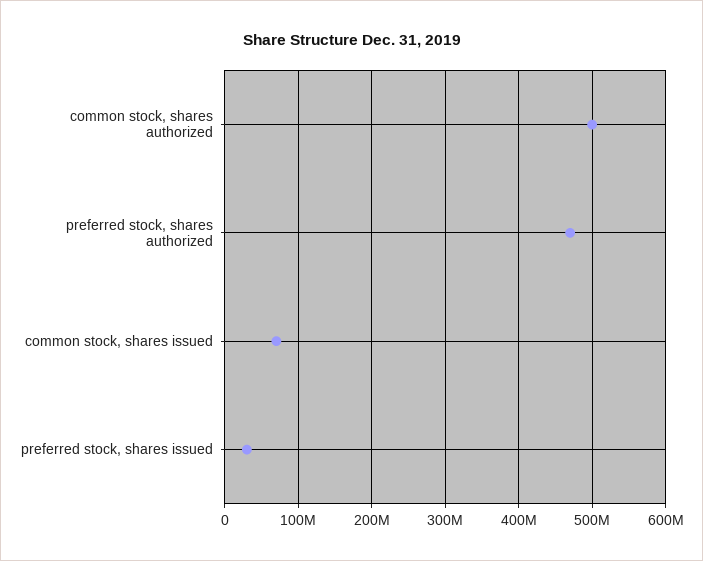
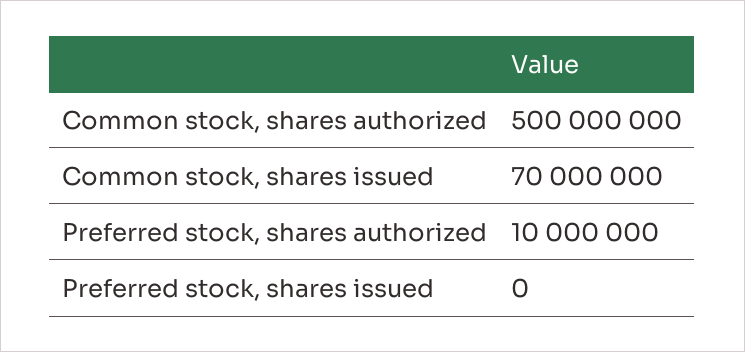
  {
    "common stock, shares authorized": 500000000,
-   "preferred stock, shares authorized": 470000000,
+   "preferred stock, shares authorized": 10000000,
    "common stock, shares issued": 70000000,
-   "preferred stock, shares issued": 30000000
+   "preferred stock, shares issued": 0
  }

